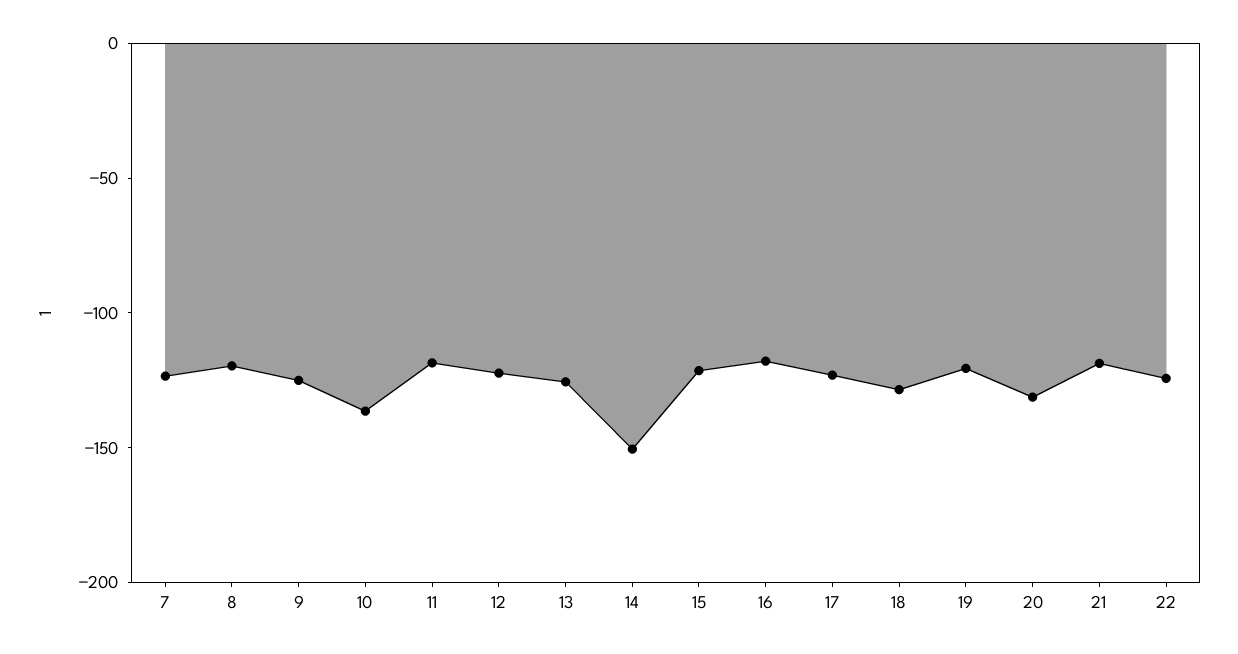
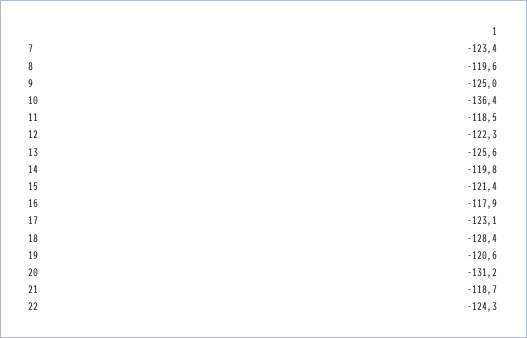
  {
    "7": -123.4,
    "8": -119.6,
    "9": -125,
    "10": -136.4,
    "11": -118.5,
    "12": -122.3,
    "13": -125.6,
-   "14": -150,
+   "14": -119.8,
    "15": -121.4,
    "16": -117.9,
    "17": -123.1,
    "18": -128.4,
    "19": -120.6,
    "20": -131.2,
    "21": -118.7,
    "22": -124.3
  }

